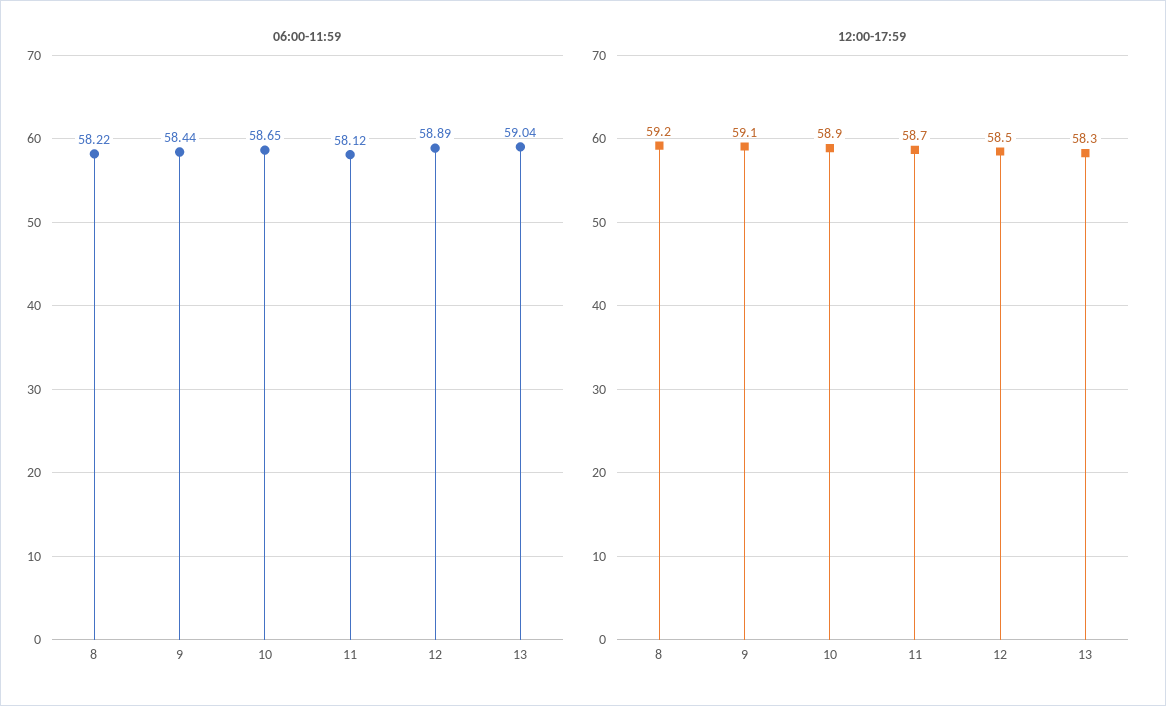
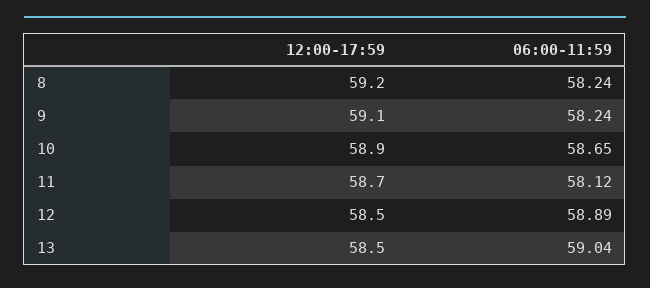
  {
    "06:00-11:59": {
-     "8": 58.22,
+     "8": 58.24,
-     "9": 58.44,
+     "9": 58.24,
      "10": 58.65,
      "11": 58.12,
      "12": 58.89,
      "13": 59.04
    },
    "12:00-17:59": {
      "8": 59.2,
      "9": 59.1,
      "10": 58.9,
      "11": 58.7,
      "12": 58.5,
-     "13": 58.3
+     "13": 58.5
    }
  }

